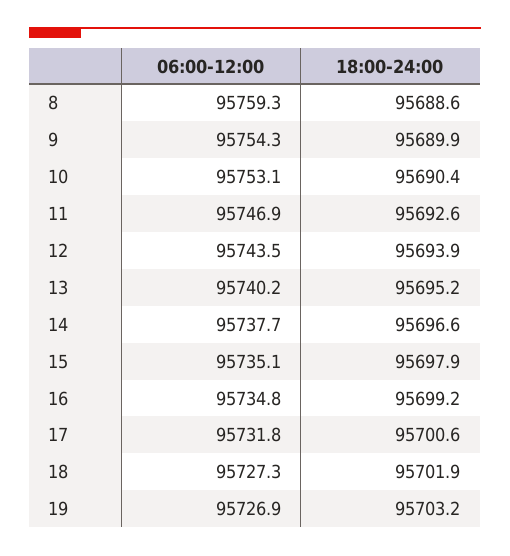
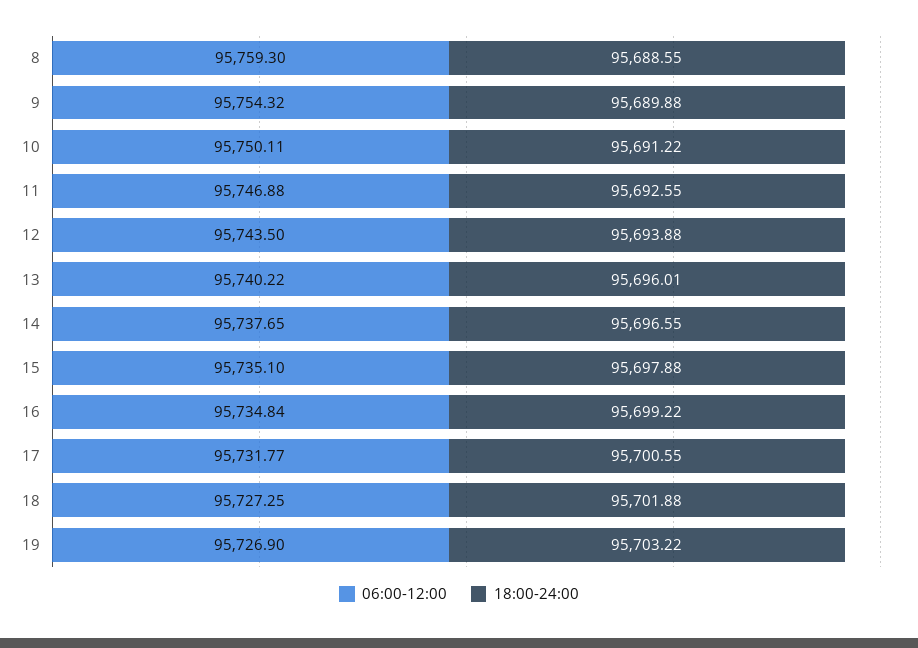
  {
    "06:00-12:00": {
      "8": 95759.3,
      "9": 95754.32,
-     "10": 95753.1,
+     "10": 95750.11,
      "11": 95746.88,
      "12": 95743.5,
      "13": 95740.22,
      "14": 95737.65,
      "15": 95735.1,
      "16": 95734.84,
      "17": 95731.77,
      "18": 95727.25,
      "19": 95726.9
    },
    "18:00-24:00": {
      "8": 95688.55,
      "9": 95689.88,
-     "10": 95690.4,
+     "10": 95691.22,
      "11": 95692.55,
      "12": 95693.88,
-     "13": 95695.2,
+     "13": 95696.01,
      "14": 95696.55,
      "15": 95697.88,
      "16": 95699.22,
      "17": 95700.55,
      "18": 95701.88,
      "19": 95703.22
    }
  }

